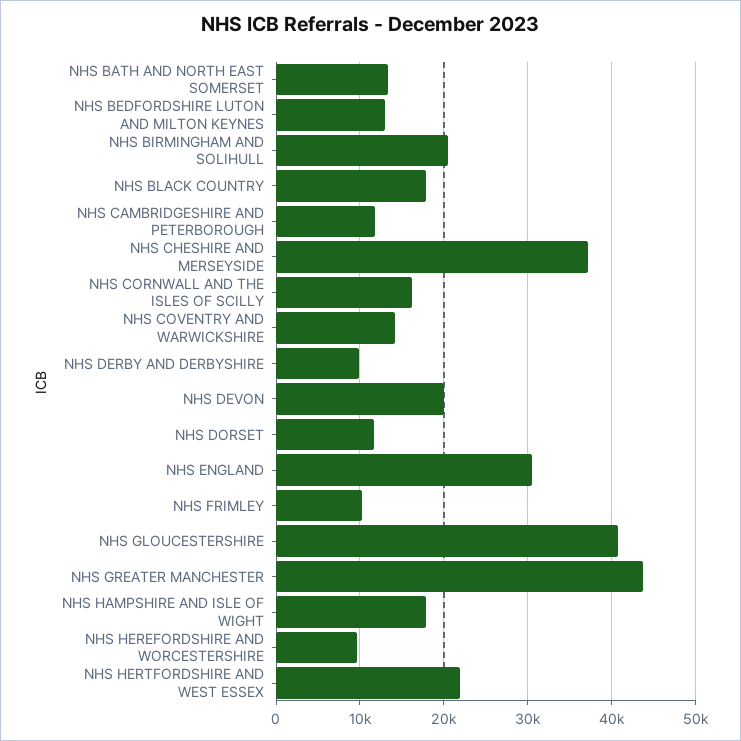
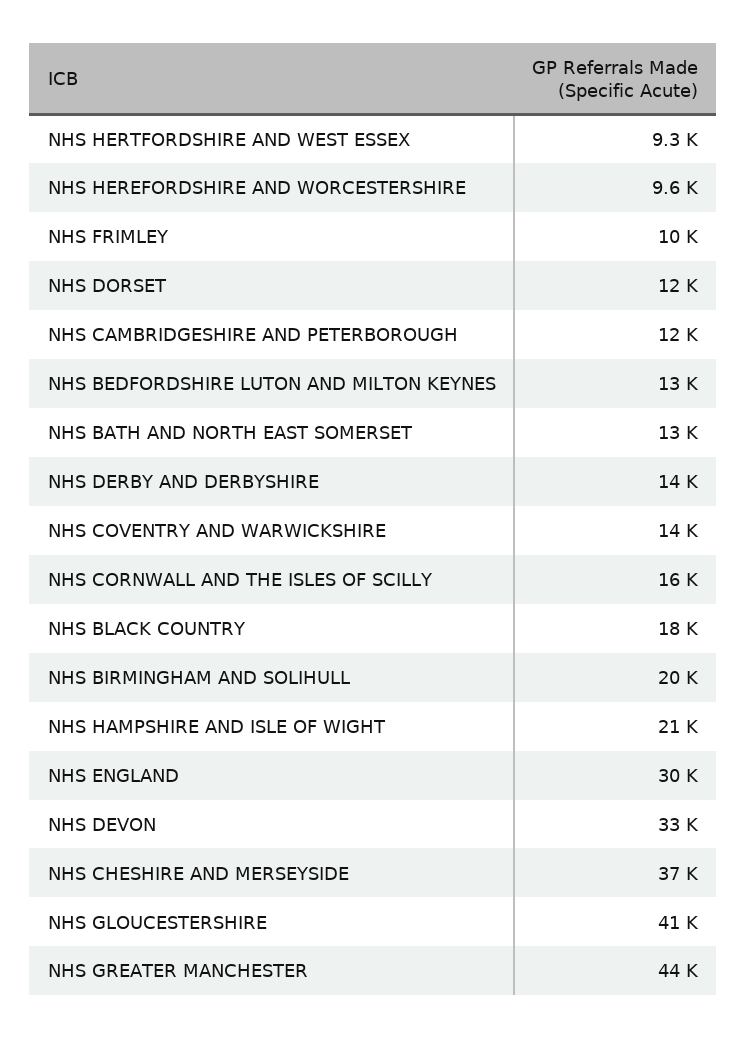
  {
    "NHS BATH AND NORTH EAST SOMERSET": 13000,
    "NHS BEDFORDSHIRE LUTON AND MILTON KEYNES": 13000,
    "NHS BIRMINGHAM AND SOLIHULL": 20000,
    "NHS BLACK COUNTRY": 18000,
    "NHS CAMBRIDGESHIRE AND PETERBOROUGH": 12000,
    "NHS CHESHIRE AND MERSEYSIDE": 37000,
    "NHS CORNWALL AND THE ISLES OF SCILLY": 16000,
    "NHS COVENTRY AND WARWICKSHIRE": 14000,
-   "NHS DERBY AND DERBYSHIRE": 10000,
+   "NHS DERBY AND DERBYSHIRE": 14000,
-   "NHS DEVON": 20000,
+   "NHS DEVON": 33000,
    "NHS DORSET": 12000,
    "NHS ENGLAND": 30000,
    "NHS FRIMLEY": 10000,
    "NHS GLOUCESTERSHIRE": 41000,
    "NHS GREATER MANCHESTER": 44000,
-   "NHS HAMPSHIRE AND ISLE OF WIGHT": 18000,
+   "NHS HAMPSHIRE AND ISLE OF WIGHT": 21000,
    "NHS HEREFORDSHIRE AND WORCESTERSHIRE": 9600,
-   "NHS HERTFORDSHIRE AND WEST ESSEX": 22000
+   "NHS HERTFORDSHIRE AND WEST ESSEX": 9300
  }

